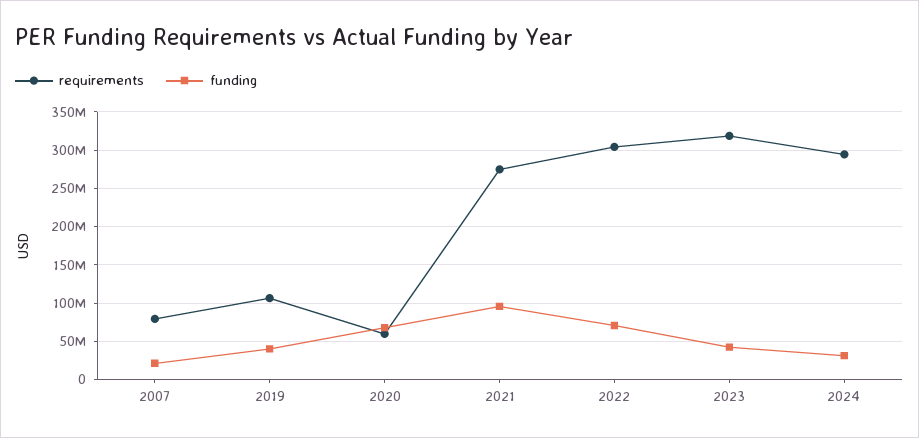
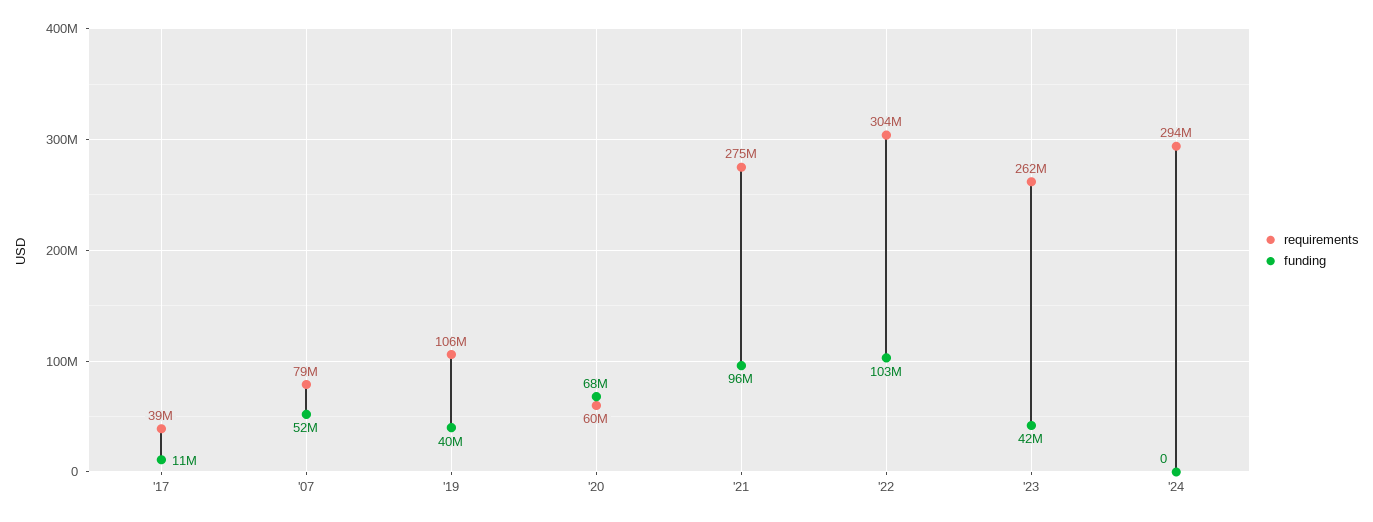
  {
    "requirements": {
      "2007": 79000000,
      "2019": 106000000,
      "2020": 60000000,
      "2021": 275000000,
      "2022": 304000000,
-     "2023": 320000000,
+     "2023": 262000000,
-     "2024": 294000000
+     "2024": 294000000,
+     "'17": 39000000
    },
    "funding": {
-     "2007": 20000000,
+     "2007": 52000000,
      "2019": 40000000,
      "2020": 68000000,
      "2021": 96000000,
-     "2022": 70000000,
+     "2022": 103000000,
      "2023": 42000000,
-     "2024": 30000000
+     "2024": 0,
+     "'17": 11000000
    }
  }

